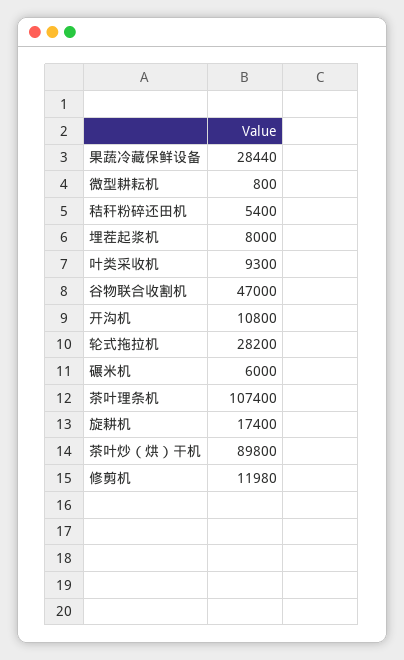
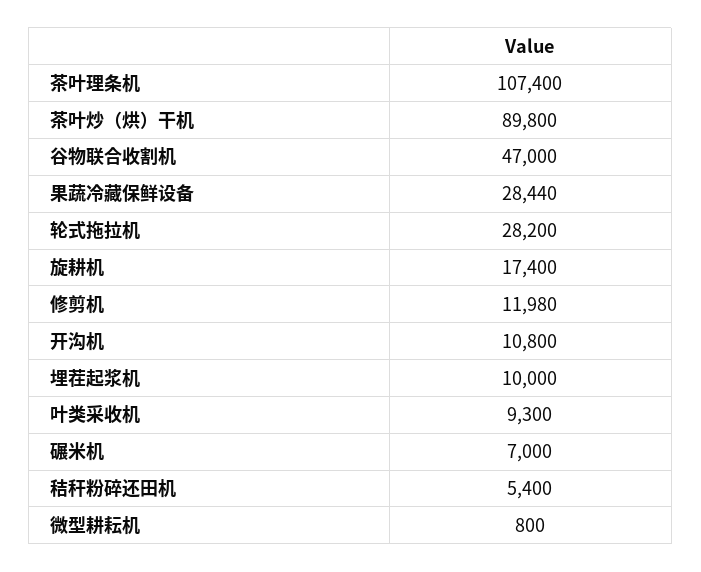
  {
    "果蔬冷藏保鲜设备": 28440,
    "微型耕耘机": 800,
    "秸秆粉碎还田机": 5400,
-   "埋茬起浆机": 8000,
+   "埋茬起浆机": 10000,
    "叶类采收机": 9300,
    "谷物联合收割机": 47000,
    "开沟机": 10800,
    "轮式拖拉机": 28200,
-   "碾米机": 6000,
+   "碾米机": 7000,
    "茶叶理条机": 107400,
    "旋耕机": 17400,
    "茶叶炒（烘）干机": 89800,
    "修剪机": 11980
  }

